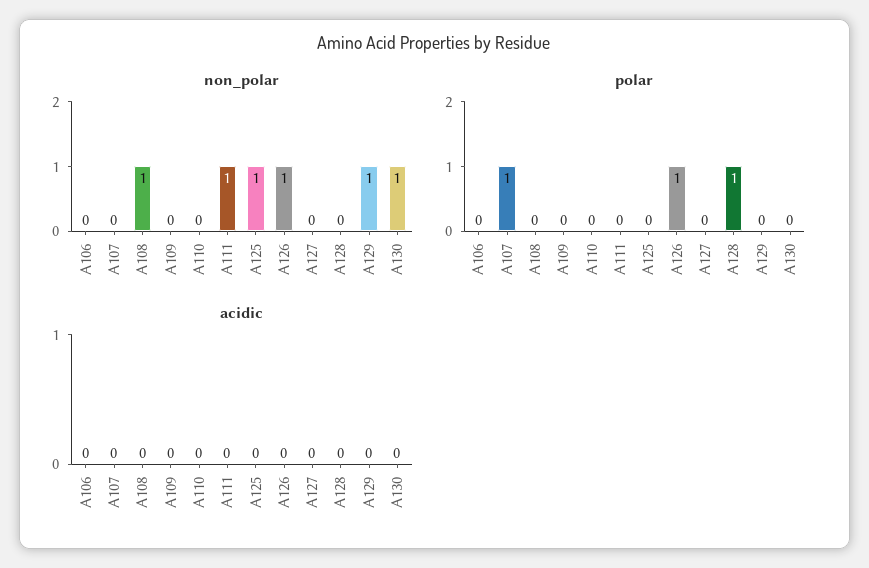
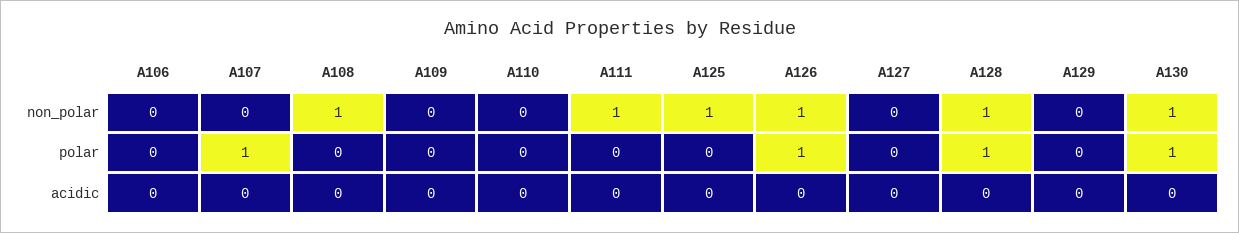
  {
    "non_polar": {
      "A106": 0,
      "A107": 0,
      "A108": 1,
      "A109": 0,
      "A110": 0,
      "A111": 1,
      "A125": 1,
      "A126": 1,
      "A127": 0,
-     "A128": 0,
+     "A128": 1,
-     "A129": 1,
+     "A129": 0,
      "A130": 1
    },
    "polar": {
      "A106": 0,
      "A107": 1,
      "A108": 0,
      "A109": 0,
      "A110": 0,
      "A111": 0,
      "A125": 0,
      "A126": 1,
      "A127": 0,
      "A128": 1,
      "A129": 0,
-     "A130": 0
+     "A130": 1
    },
    "acidic": {
      "A106": 0,
      "A107": 0,
      "A108": 0,
      "A109": 0,
      "A110": 0,
      "A111": 0,
      "A125": 0,
      "A126": 0,
      "A127": 0,
      "A128": 0,
      "A129": 0,
      "A130": 0
    }
  }

